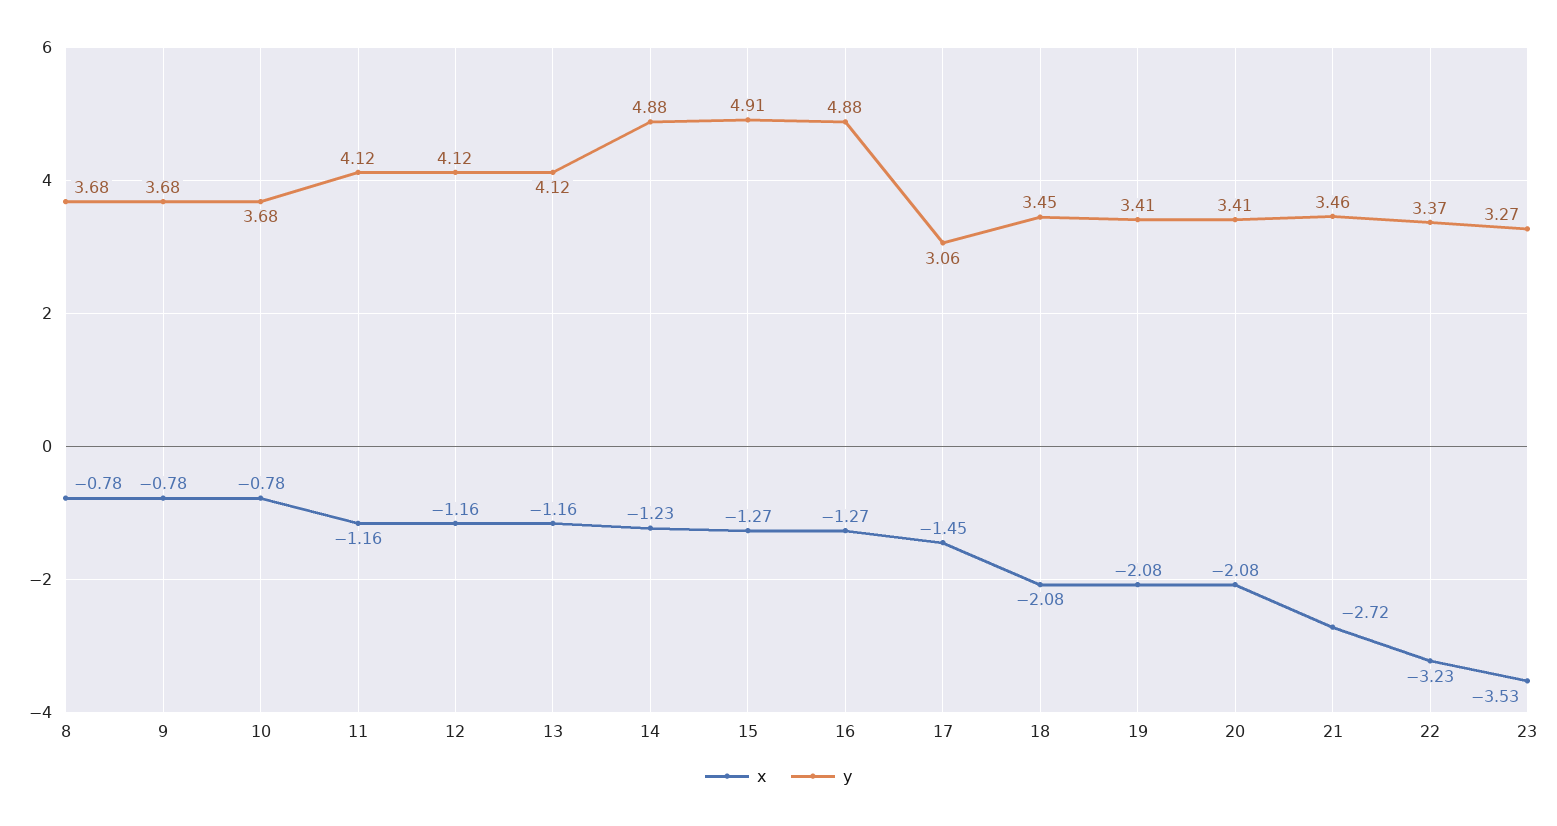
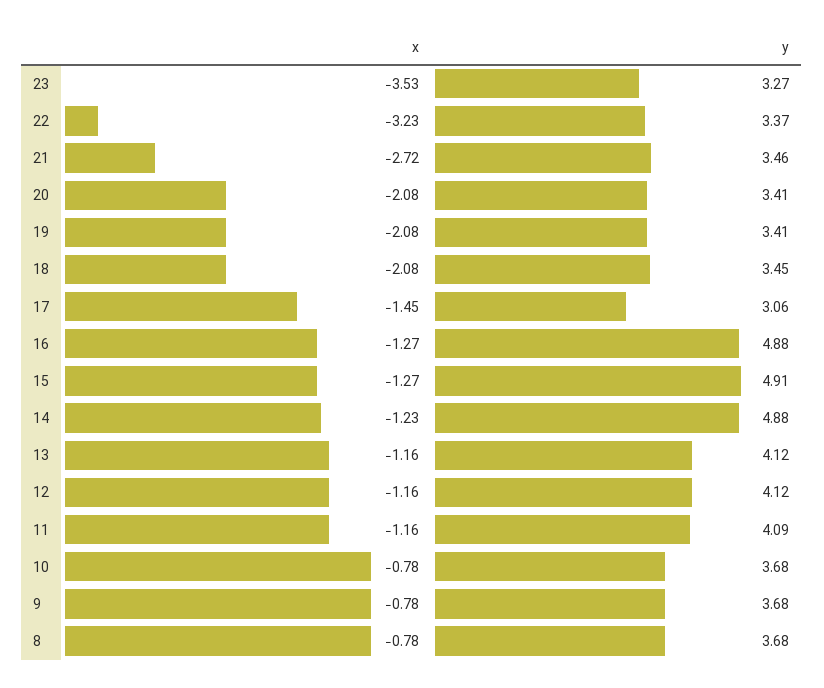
  {
    "x": {
      "8": -0.78,
      "9": -0.78,
      "10": -0.78,
      "11": -1.16,
      "12": -1.16,
      "13": -1.16,
      "14": -1.23,
      "15": -1.27,
      "16": -1.27,
      "17": -1.45,
      "18": -2.08,
      "19": -2.08,
      "20": -2.08,
      "21": -2.72,
      "22": -3.23,
      "23": -3.53
    },
    "y": {
      "8": 3.68,
      "9": 3.68,
      "10": 3.68,
-     "11": 4.12,
+     "11": 4.09,
      "12": 4.12,
      "13": 4.12,
      "14": 4.88,
      "15": 4.91,
      "16": 4.88,
      "17": 3.06,
      "18": 3.45,
      "19": 3.41,
      "20": 3.41,
      "21": 3.46,
      "22": 3.37,
      "23": 3.27
    }
  }

